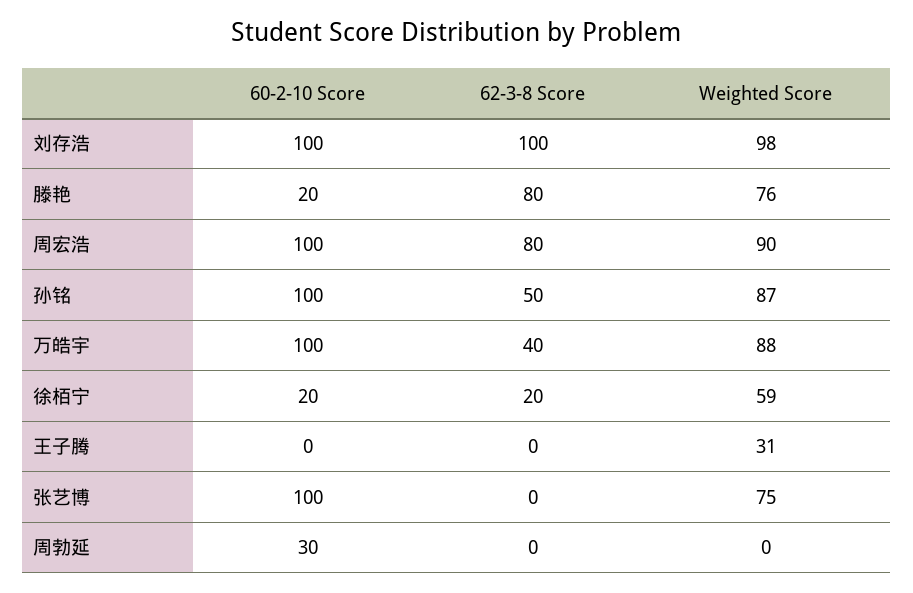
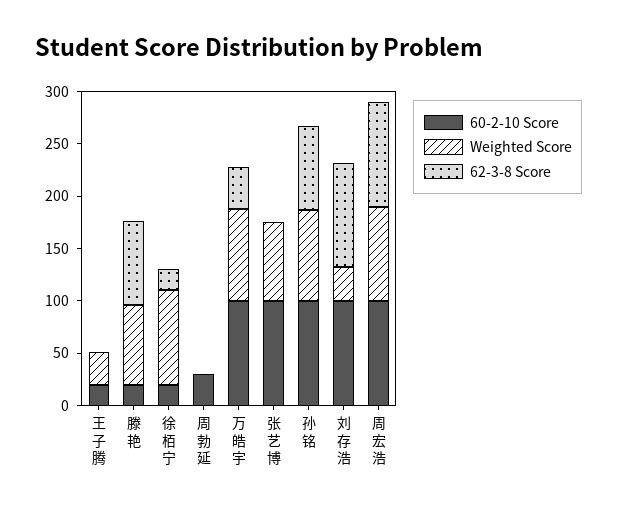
  {
    "60-2-10 Score": {
      "刘存浩": 100,
      "滕艳": 20,
      "周宏浩": 100,
      "孙铭": 100,
      "万皓宇": 100,
      "徐栢宁": 20,
-     "王子腾": 0,
+     "王子腾": 20,
      "张艺博": 100,
      "周勃延": 30
    },
    "62-3-8 Score": {
      "刘存浩": 100,
      "滕艳": 80,
-     "周宏浩": 80,
+     "周宏浩": 100,
-     "孙铭": 50,
+     "孙铭": 80,
      "万皓宇": 40,
      "徐栢宁": 20,
      "王子腾": 0,
      "张艺博": 0,
      "周勃延": 0
    },
    "Weighted Score": {
-     "刘存浩": 98,
+     "刘存浩": 30,
      "滕艳": 76,
      "周宏浩": 90,
      "孙铭": 87,
      "万皓宇": 88,
-     "徐栢宁": 59,
+     "徐栢宁": 90,
      "王子腾": 31,
      "张艺博": 75,
      "周勃延": 0
    }
  }

